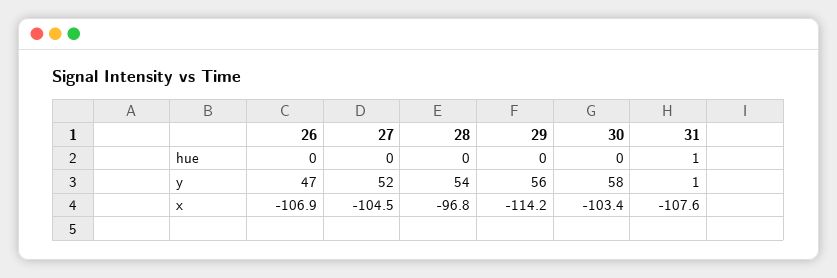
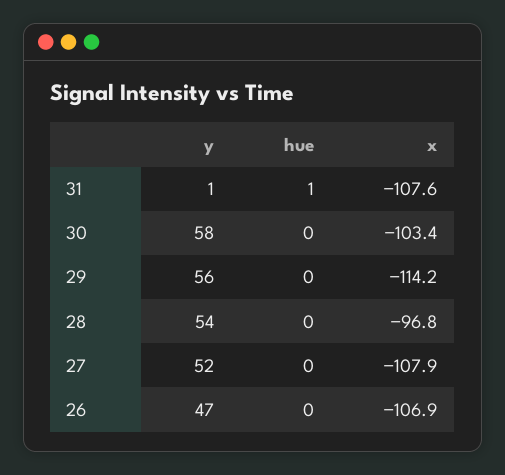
  {
    "26": {
      "hue": 0,
      "y": 47,
      "x": -106.9
    },
    "27": {
      "hue": 0,
      "y": 52,
-     "x": -104.5
+     "x": -107.9
    },
    "28": {
      "hue": 0,
      "y": 54,
      "x": -96.8
    },
    "29": {
      "hue": 0,
      "y": 56,
      "x": -114.2
    },
    "30": {
      "hue": 0,
      "y": 58,
      "x": -103.4
    },
    "31": {
      "hue": 1,
      "y": 1,
      "x": -107.6
    }
  }

